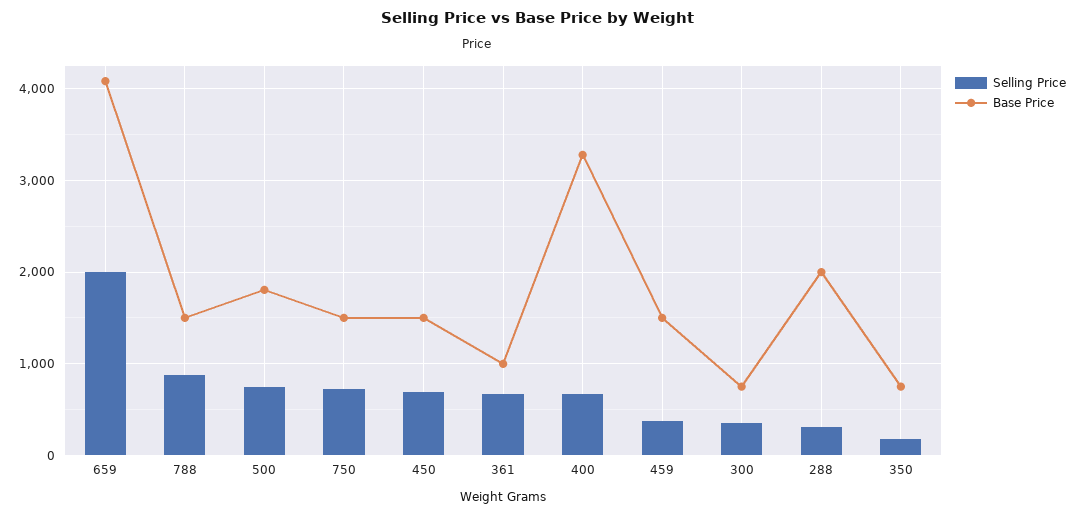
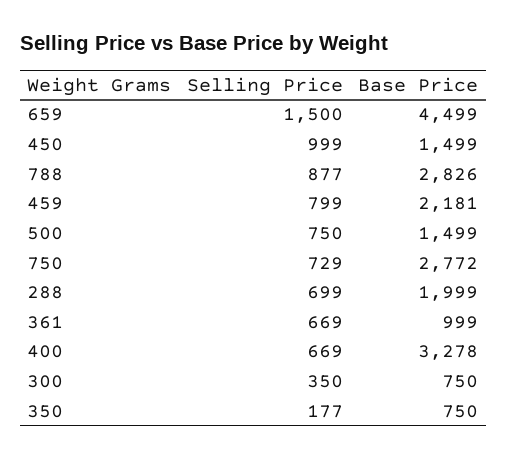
  {
    "Selling Price": {
-     "659": 2000,
+     "659": 1500,
      "788": 877,
      "500": 750,
      "750": 729,
-     "450": 700,
+     "450": 999,
      "361": 669,
      "400": 669,
-     "459": 400,
+     "459": 799,
      "300": 350,
-     "288": 300,
+     "288": 699,
      "350": 177
    },
    "Base Price": {
-     "659": 4100,
+     "659": 4499,
-     "788": 1500,
+     "788": 2826,
-     "500": 1800,
+     "500": 1499,
-     "750": 1500,
+     "750": 2772,
      "450": 1499,
      "361": 999,
      "400": 3278,
-     "459": 1500,
+     "459": 2181,
      "300": 750,
      "288": 1999,
      "350": 750
    }
  }

